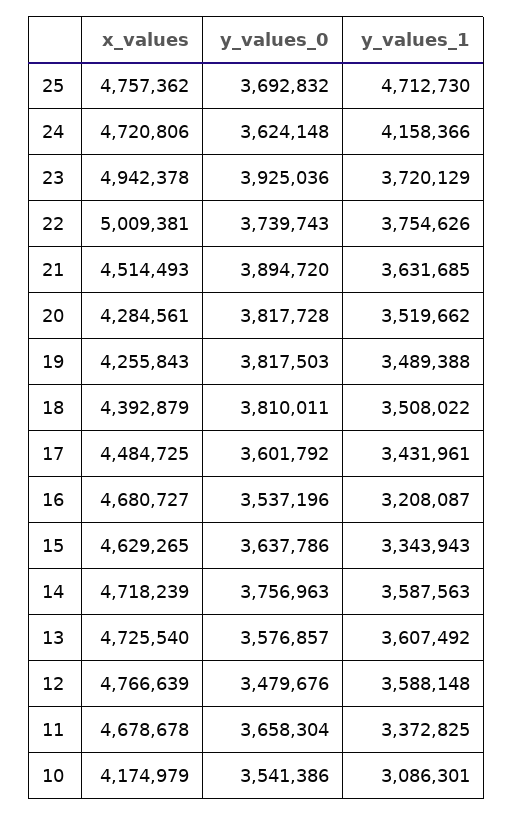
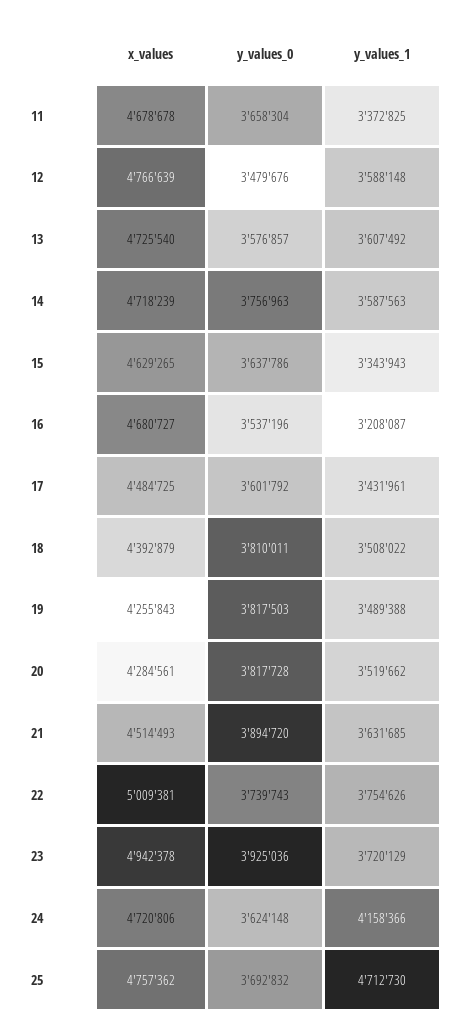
  {
    "x_values": {
      "25": 4757362,
      "24": 4720806,
      "23": 4942378,
      "22": 5009381,
      "21": 4514493,
      "20": 4284561,
      "19": 4255843,
      "18": 4392879,
      "17": 4484725,
      "16": 4680727,
      "15": 4629265,
      "14": 4718239,
      "13": 4725540,
      "12": 4766639,
-     "11": 4678678,
+     "11": 4678678
-     "10": 4174979
    },
    "y_values_0": {
      "25": 3692832,
      "24": 3624148,
      "23": 3925036,
      "22": 3739743,
      "21": 3894720,
      "20": 3817728,
      "19": 3817503,
      "18": 3810011,
      "17": 3601792,
      "16": 3537196,
      "15": 3637786,
      "14": 3756963,
      "13": 3576857,
      "12": 3479676,
-     "11": 3658304,
+     "11": 3658304
-     "10": 3541386
    },
    "y_values_1": {
      "25": 4712730,
      "24": 4158366,
      "23": 3720129,
      "22": 3754626,
      "21": 3631685,
      "20": 3519662,
      "19": 3489388,
      "18": 3508022,
      "17": 3431961,
      "16": 3208087,
      "15": 3343943,
      "14": 3587563,
      "13": 3607492,
      "12": 3588148,
-     "11": 3372825,
+     "11": 3372825
-     "10": 3086301
    }
  }

